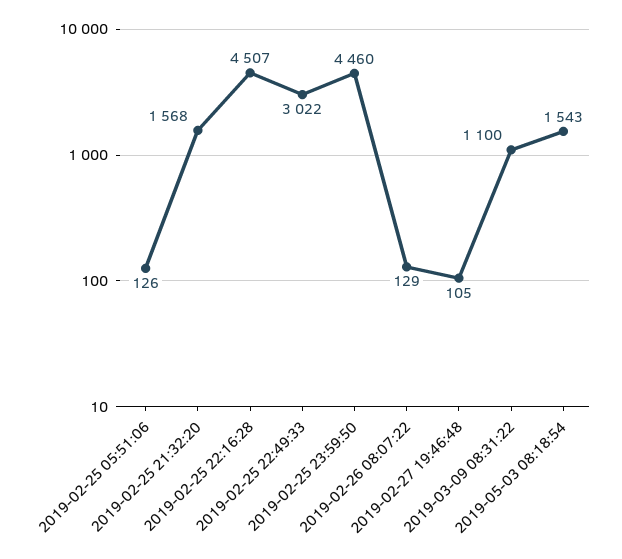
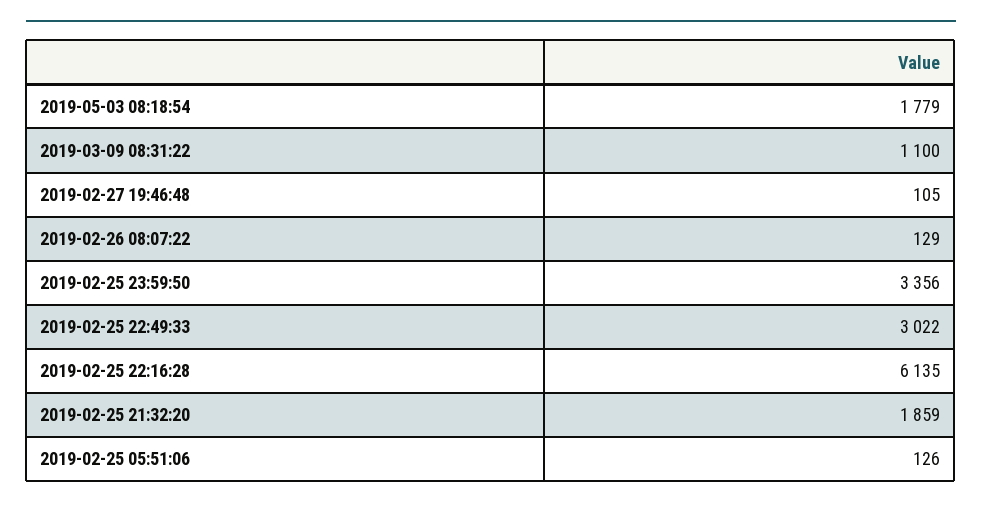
  {
    "2019-02-25 05:51:06": 126,
-   "2019-02-25 21:32:20": 1568,
+   "2019-02-25 21:32:20": 1859,
-   "2019-02-25 22:16:28": 4507,
+   "2019-02-25 22:16:28": 6135,
    "2019-02-25 22:49:33": 3022,
-   "2019-02-25 23:59:50": 4460,
+   "2019-02-25 23:59:50": 3356,
    "2019-02-26 08:07:22": 129,
    "2019-02-27 19:46:48": 105,
    "2019-03-09 08:31:22": 1100,
-   "2019-05-03 08:18:54": 1543
+   "2019-05-03 08:18:54": 1779
  }

